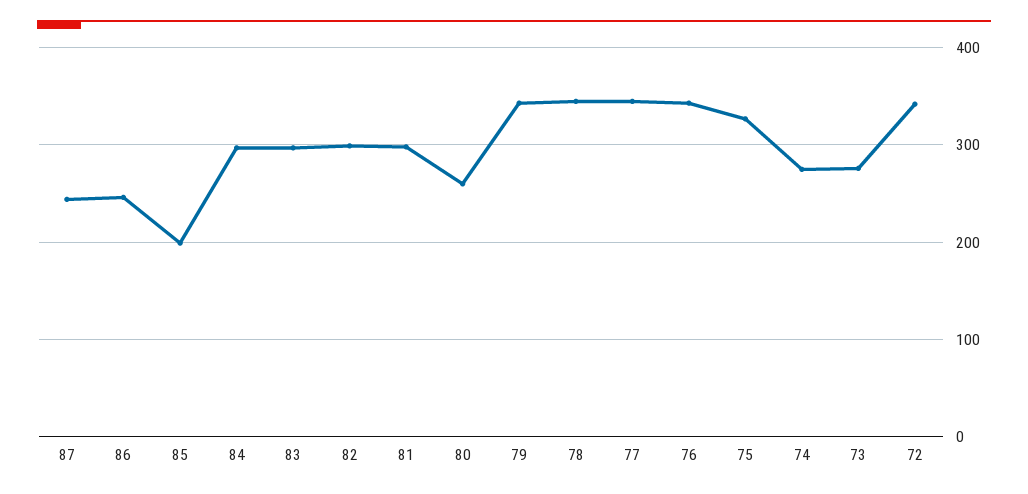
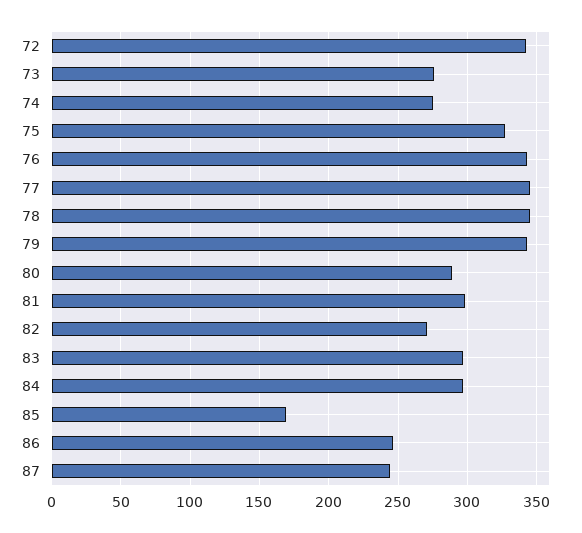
  {
    "87": 245,
    "86": 245,
-   "85": 200,
+   "85": 170,
    "84": 295,
    "83": 295,
-   "82": 300,
+   "82": 270,
    "81": 300,
-   "80": 260,
+   "80": 290,
    "79": 345,
    "78": 345,
    "77": 345,
    "76": 345,
    "75": 325,
    "74": 275,
    "73": 275,
    "72": 340
  }

